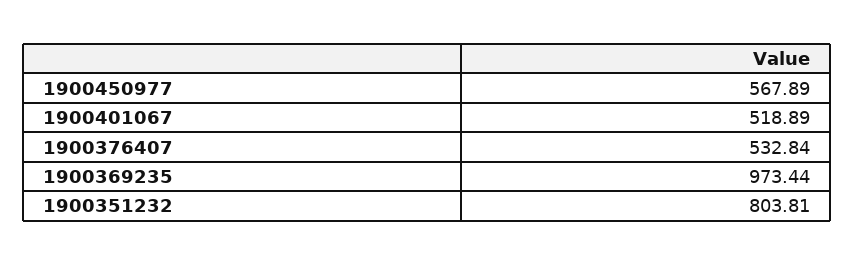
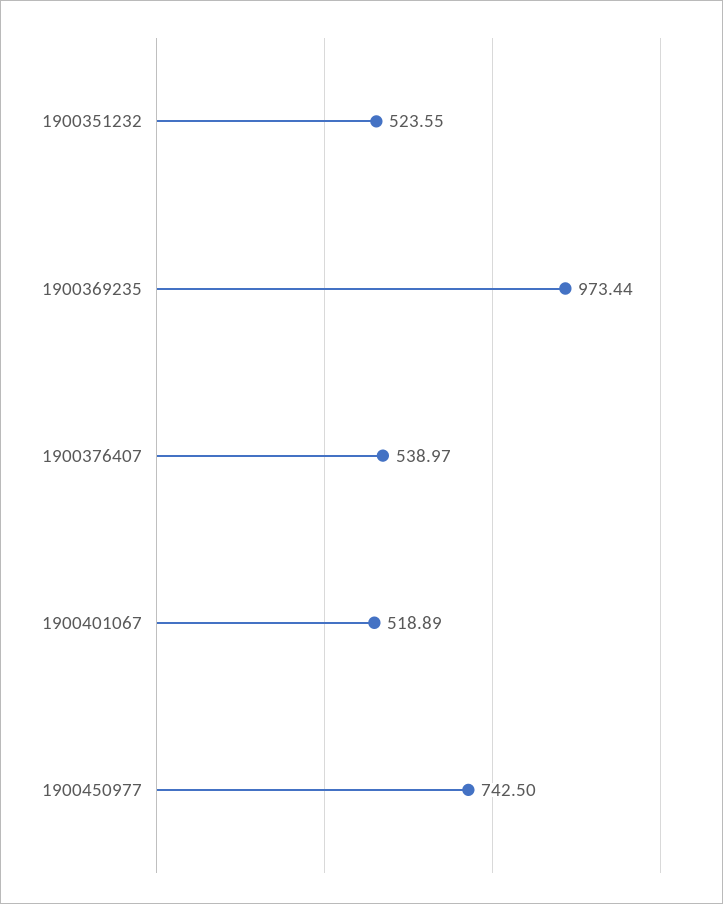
  {
-   "1900450977": 567.89,
+   "1900450977": 742.5,
    "1900401067": 518.89,
-   "1900376407": 532.84,
+   "1900376407": 538.97,
    "1900369235": 973.44,
-   "1900351232": 803.81
+   "1900351232": 523.55
  }

